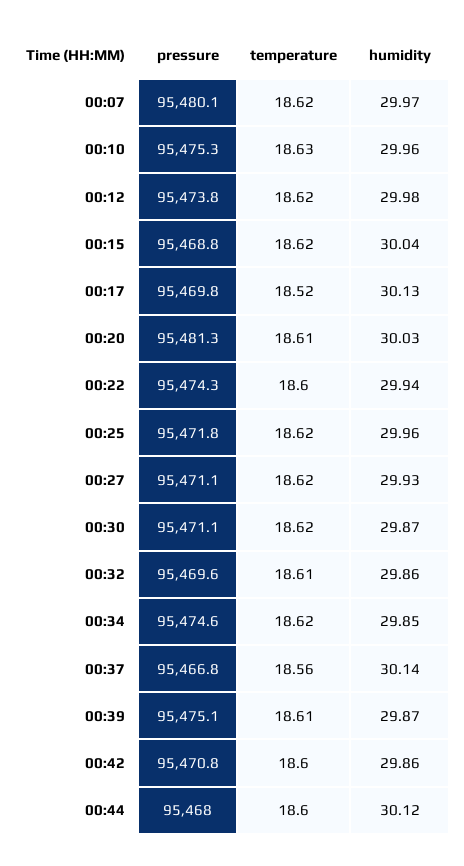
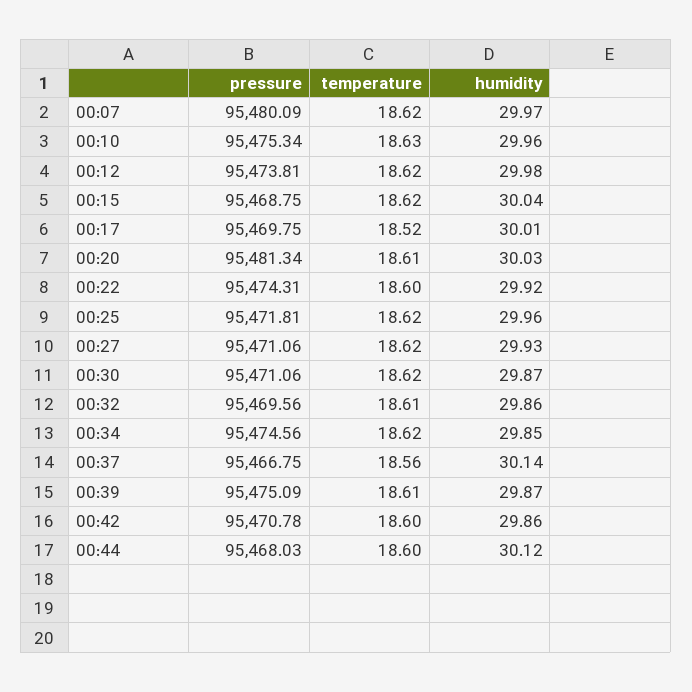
  {
    "pressure": {
      "00:07": 95480.09,
      "00:10": 95475.34,
      "00:12": 95473.81,
      "00:15": 95468.75,
      "00:17": 95469.75,
      "00:20": 95481.34,
      "00:22": 95474.31,
      "00:25": 95471.81,
      "00:27": 95471.06,
      "00:30": 95471.06,
      "00:32": 95469.56,
      "00:34": 95474.56,
      "00:37": 95466.75,
      "00:39": 95475.09,
      "00:42": 95470.78,
      "00:44": 95468.03
    },
    "temperature": {
      "00:07": 18.62,
      "00:10": 18.63,
      "00:12": 18.62,
      "00:15": 18.62,
      "00:17": 18.52,
      "00:20": 18.61,
      "00:22": 18.6,
      "00:25": 18.62,
      "00:27": 18.62,
      "00:30": 18.62,
      "00:32": 18.61,
      "00:34": 18.62,
      "00:37": 18.56,
      "00:39": 18.61,
      "00:42": 18.6,
      "00:44": 18.6
    },
    "humidity": {
      "00:07": 29.97,
      "00:10": 29.96,
      "00:12": 29.98,
      "00:15": 30.04,
-     "00:17": 30.13,
+     "00:17": 30.01,
      "00:20": 30.03,
-     "00:22": 29.94,
+     "00:22": 29.92,
      "00:25": 29.96,
      "00:27": 29.93,
      "00:30": 29.87,
      "00:32": 29.86,
      "00:34": 29.85,
      "00:37": 30.14,
      "00:39": 29.87,
      "00:42": 29.86,
      "00:44": 30.12
    }
  }

